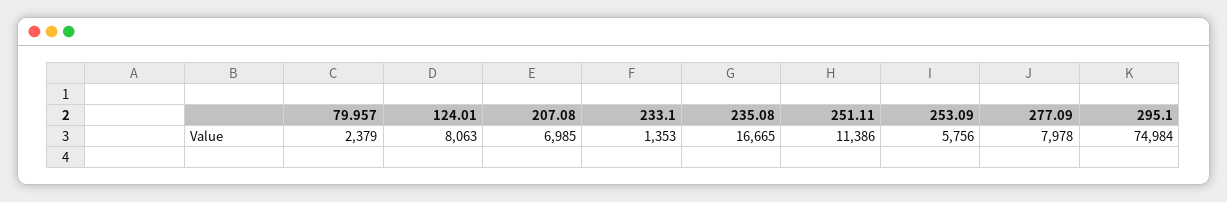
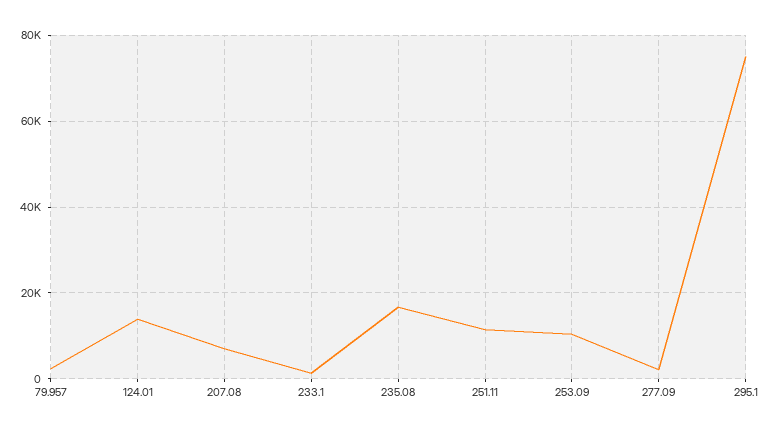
  {
    "79.957": 2379,
-   "124.01": 8063,
+   "124.01": 14000,
    "207.08": 6985,
    "233.1": 1353,
    "235.08": 16665,
    "251.11": 11386,
-   "253.09": 5756,
+   "253.09": 10000,
-   "277.09": 7978,
+   "277.09": 2000,
    "295.1": 74984
  }

